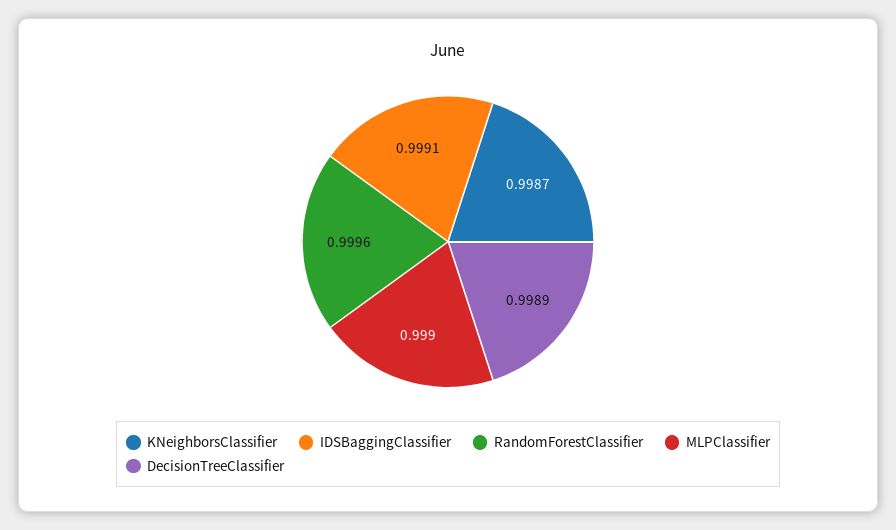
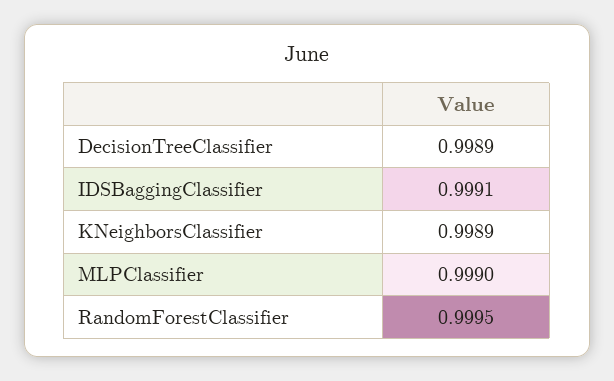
  {
-   "KNeighborsClassifier": 0.9987,
+   "KNeighborsClassifier": 0.9989,
    "IDSBaggingClassifier": 0.9991,
-   "RandomForestClassifier": 0.9996,
+   "RandomForestClassifier": 0.9995,
    "MLPClassifier": 0.999,
    "DecisionTreeClassifier": 0.9989
  }

